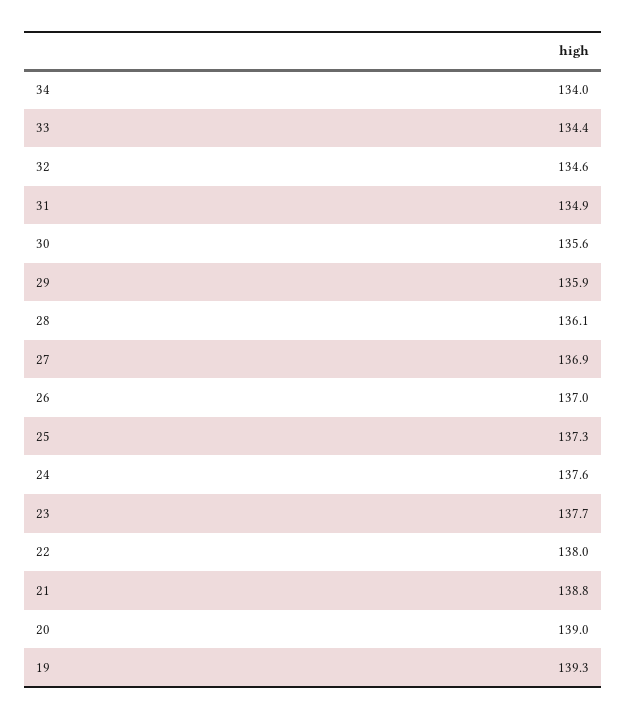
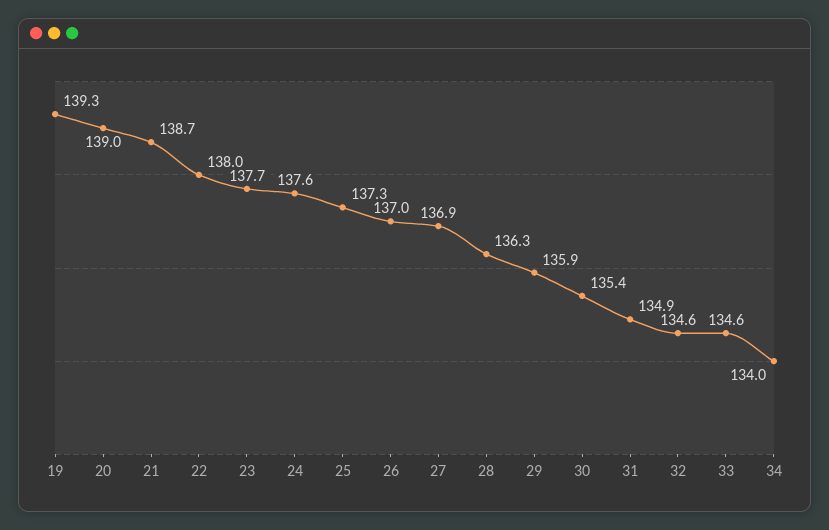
  {
    "34": 134,
-   "33": 134.4,
+   "33": 134.6,
    "32": 134.6,
    "31": 134.9,
-   "30": 135.6,
+   "30": 135.4,
    "29": 135.9,
-   "28": 136.1,
+   "28": 136.3,
    "27": 136.9,
    "26": 137,
    "25": 137.3,
    "24": 137.6,
    "23": 137.7,
    "22": 138,
-   "21": 138.8,
+   "21": 138.7,
    "20": 139,
    "19": 139.3
  }

